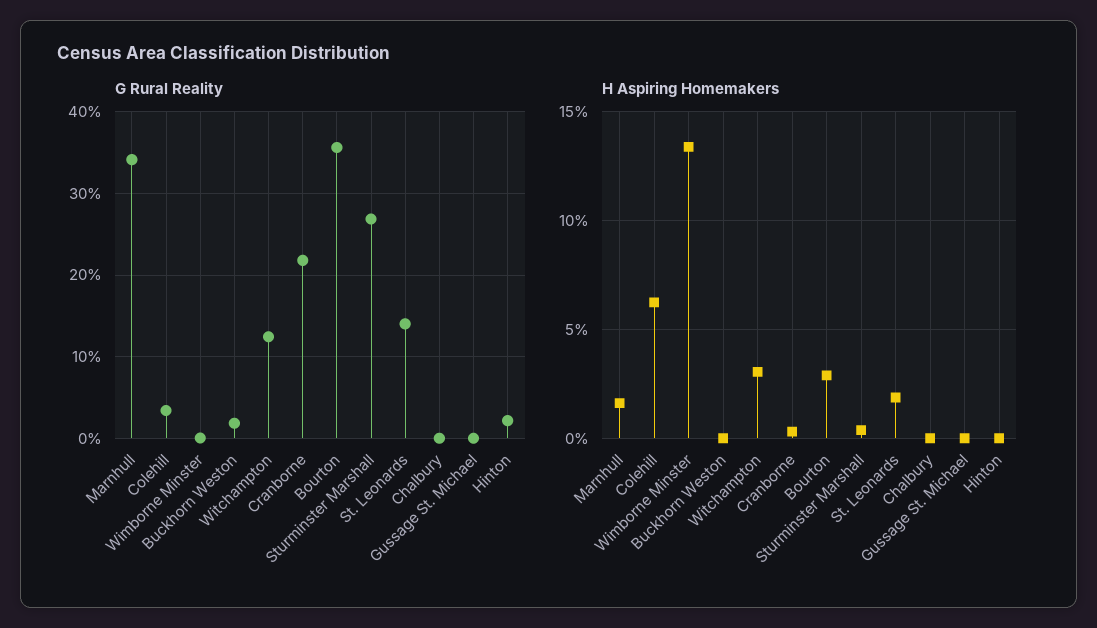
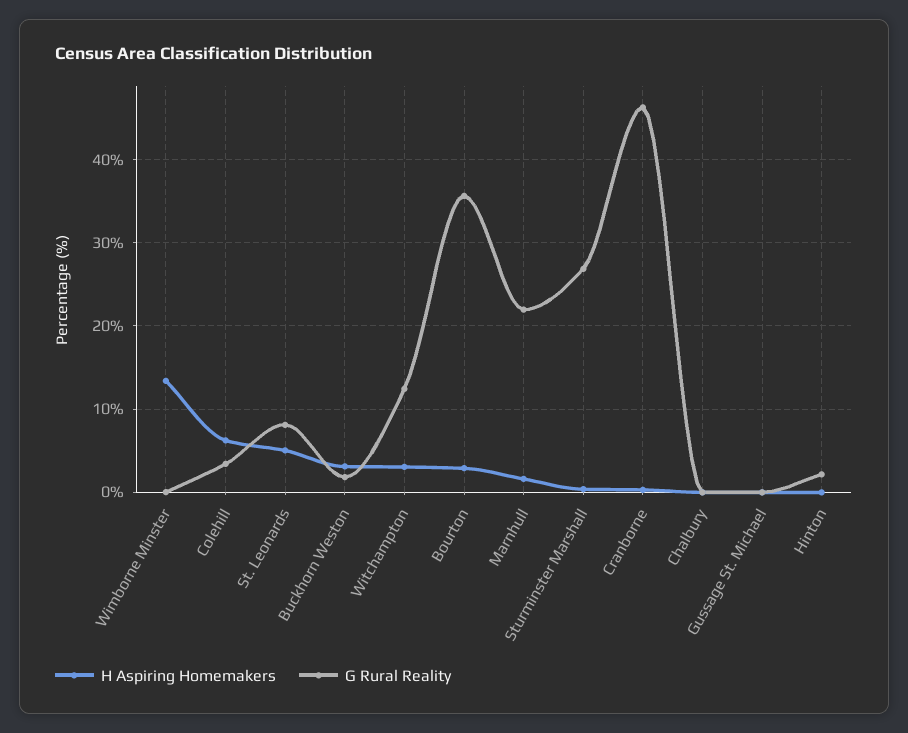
  {
    "G Rural Reality": {
-     "Marnhull": 34,
+     "Marnhull": 22,
      "Colehill": 3,
      "Wimborne Minster": 0,
      "Buckhorn Weston": 2,
      "Witchampton": 12,
-     "Cranborne": 22,
+     "Cranborne": 46,
      "Bourton": 36,
      "Sturminster Marshall": 27,
-     "St. Leonards": 14,
+     "St. Leonards": 8,
      "Chalbury": 0,
      "Gussage St. Michael": 0,
      "Hinton": 2
    },
    "H Aspiring Homemakers": {
      "Marnhull": 1.5,
      "Colehill": 6,
      "Wimborne Minster": 13.5,
-     "Buckhorn Weston": 0,
+     "Buckhorn Weston": 3,
      "Witchampton": 3,
      "Cranborne": 0.5,
      "Bourton": 3,
      "Sturminster Marshall": 0.5,
-     "St. Leonards": 2,
+     "St. Leonards": 5,
      "Chalbury": 0,
      "Gussage St. Michael": 0,
      "Hinton": 0
    }
  }

